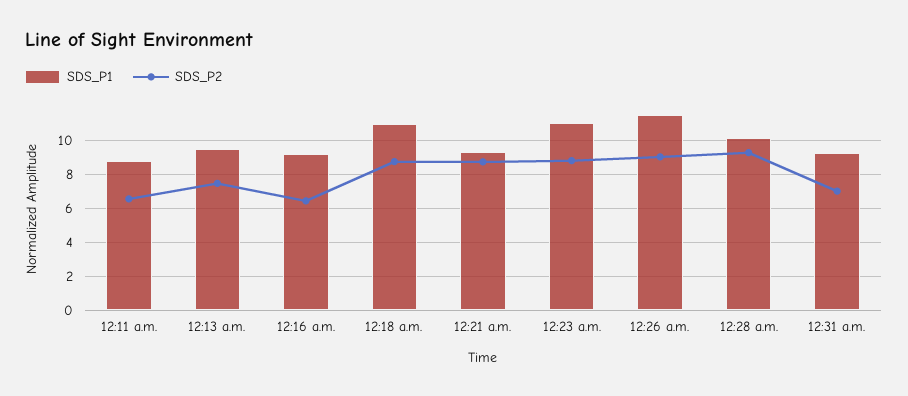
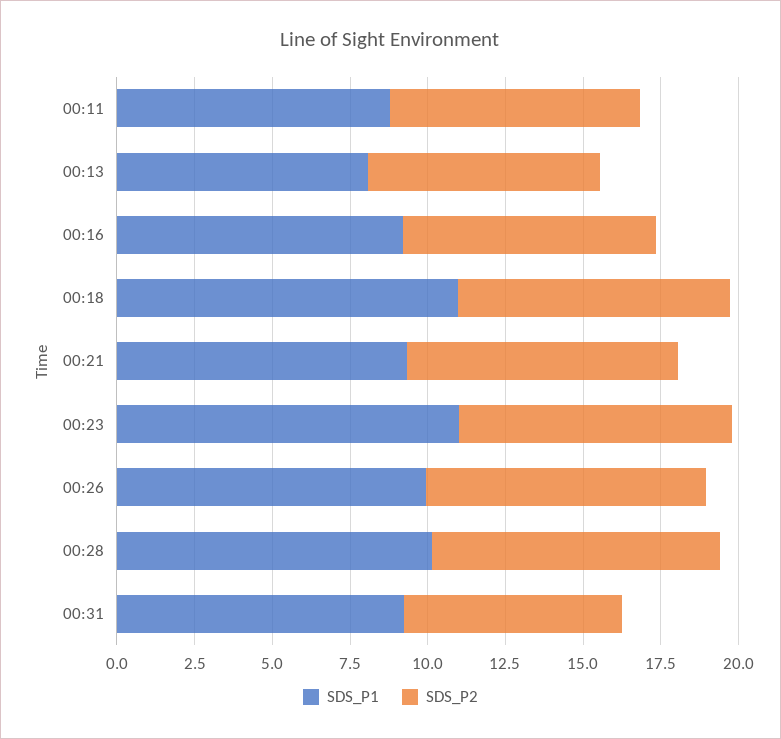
  {
    "SDS_P1": {
      "12:11 a.m.": 9,
-     "12:13 a.m.": 9.5,
+     "12:13 a.m.": 8,
      "12:16 a.m.": 9,
      "12:18 a.m.": 11,
      "12:21 a.m.": 9.5,
      "12:23 a.m.": 11,
-     "12:26 a.m.": 11.5,
+     "12:26 a.m.": 10,
      "12:28 a.m.": 10,
      "12:31 a.m.": 9.5
    },
    "SDS_P2": {
-     "12:11 a.m.": 6.5,
+     "12:11 a.m.": 8,
      "12:13 a.m.": 7.5,
-     "12:16 a.m.": 6.5,
+     "12:16 a.m.": 8,
      "12:18 a.m.": 9,
      "12:21 a.m.": 8.5,
      "12:23 a.m.": 9,
      "12:26 a.m.": 9,
      "12:28 a.m.": 9.5,
      "12:31 a.m.": 7
    }
  }

